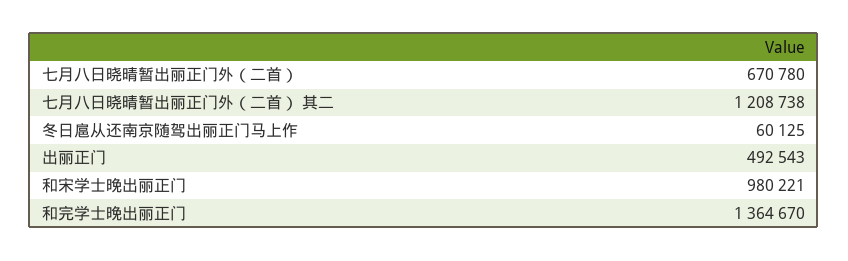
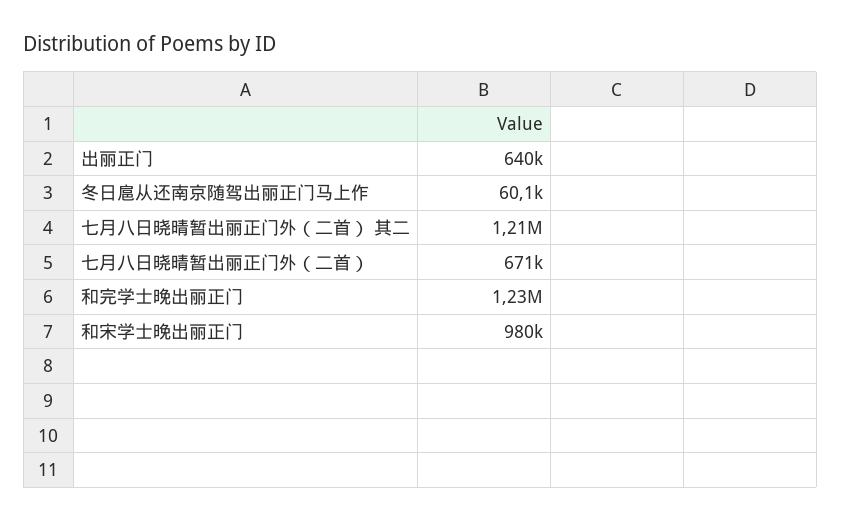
  {
    "七月八日晓晴暂出丽正门外（二首）": 670780,
    "七月八日晓晴暂出丽正门外（二首） 其二": 1208738,
    "冬日扈从还南京随驾出丽正门马上作": 60125,
-   "出丽正门": 492543,
+   "出丽正门": 640000,
    "和宋学士晚出丽正门": 980221,
-   "和完学士晚出丽正门": 1364670
+   "和完学士晚出丽正门": 1230000
  }

